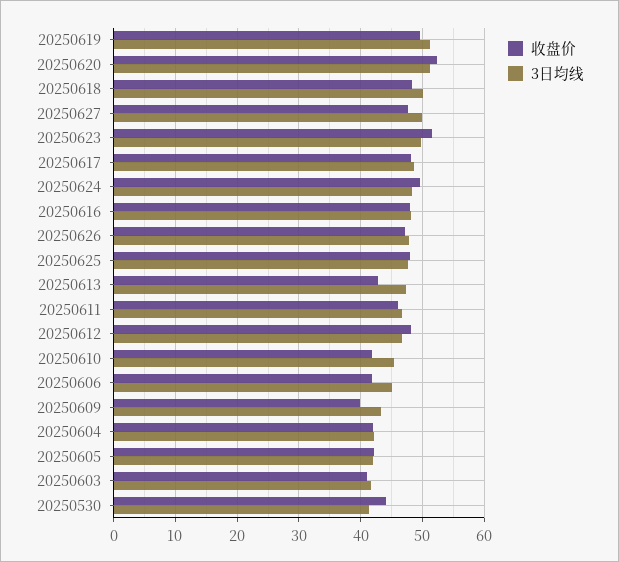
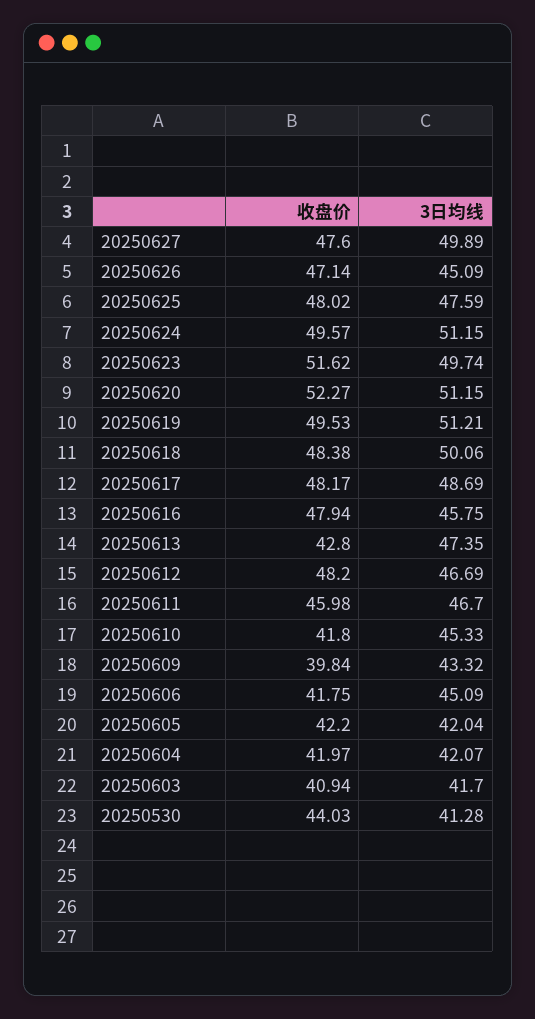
  {
    "收盘价": {
      "20250619": 49.53,
      "20250620": 52.27,
      "20250618": 48.38,
      "20250627": 47.6,
      "20250623": 51.62,
      "20250617": 48.17,
      "20250624": 49.57,
      "20250616": 47.94,
      "20250626": 47.14,
      "20250625": 48.02,
      "20250613": 42.8,
      "20250611": 45.98,
      "20250612": 48.2,
      "20250610": 41.8,
      "20250606": 41.75,
      "20250609": 39.84,
      "20250604": 41.97,
      "20250605": 42.2,
      "20250603": 40.94,
      "20250530": 44.03
    },
    "3日均线": {
      "20250619": 51.21,
      "20250620": 51.15,
      "20250618": 50.06,
      "20250627": 49.89,
      "20250623": 49.74,
      "20250617": 48.69,
-     "20250624": 48,
+     "20250624": 51.15,
-     "20250616": 48,
+     "20250616": 45.75,
-     "20250626": 48,
+     "20250626": 45.09,
      "20250625": 47.59,
      "20250613": 47.35,
      "20250611": 46.7,
      "20250612": 46.69,
      "20250610": 45.33,
      "20250606": 45.09,
      "20250609": 43.32,
      "20250604": 42.07,
      "20250605": 42.04,
      "20250603": 41.7,
      "20250530": 41.28
    }
  }

